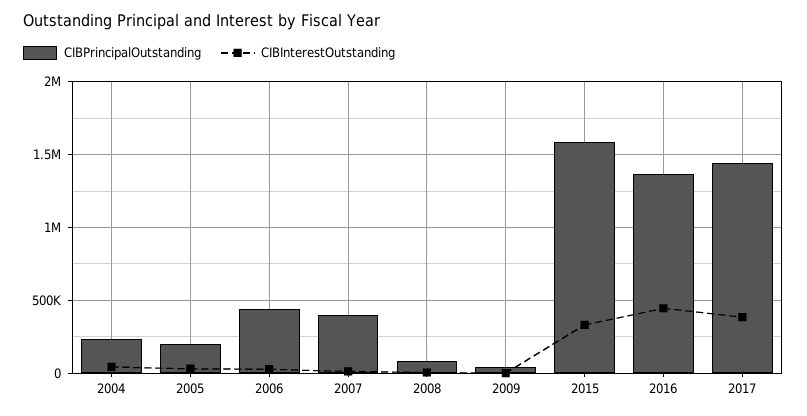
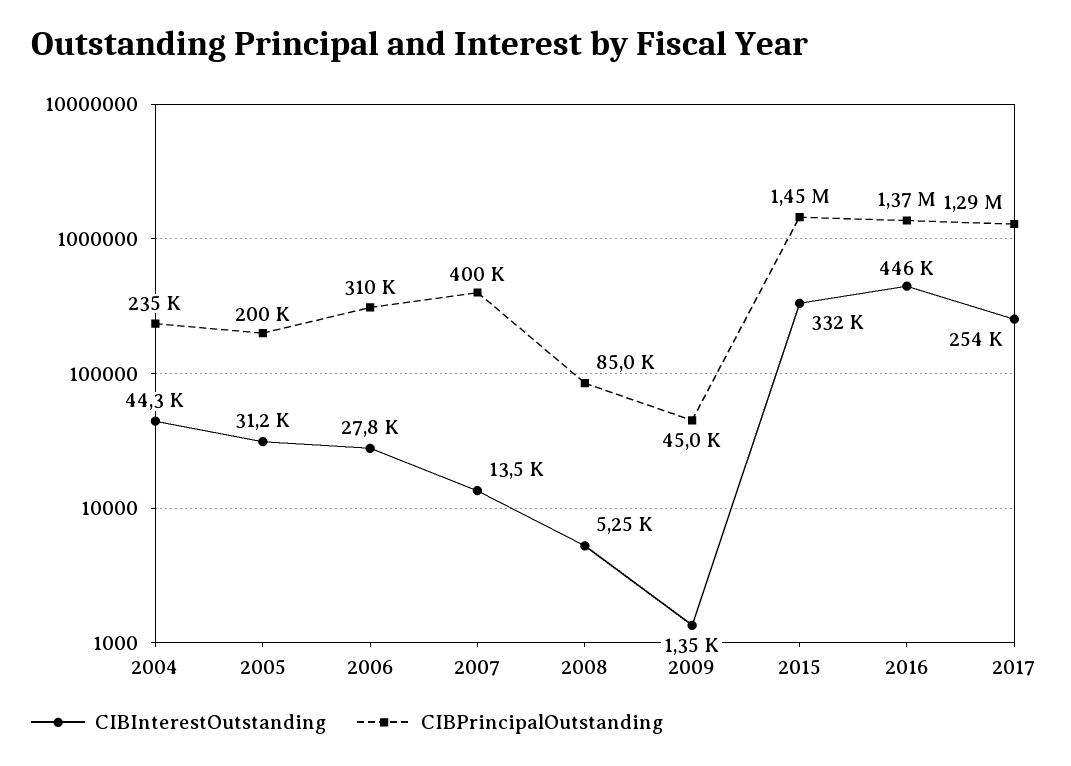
  {
    "CIBPrincipalOutstanding": {
      "2004": 235000,
      "2005": 200000,
-     "2006": 450000,
+     "2006": 310000,
      "2007": 400000,
      "2008": 85000,
      "2009": 45000,
-     "2015": 1600000,
+     "2015": 1450000,
      "2016": 1370000,
-     "2017": 1450000
+     "2017": 1290000
    },
    "CIBInterestOutstanding": {
      "2004": 44300,
      "2005": 31200,
      "2006": 27800,
      "2007": 13500,
      "2008": 5250,
      "2009": 1350,
      "2015": 332000,
      "2016": 446000,
-     "2017": 400000
+     "2017": 254000
    }
  }

